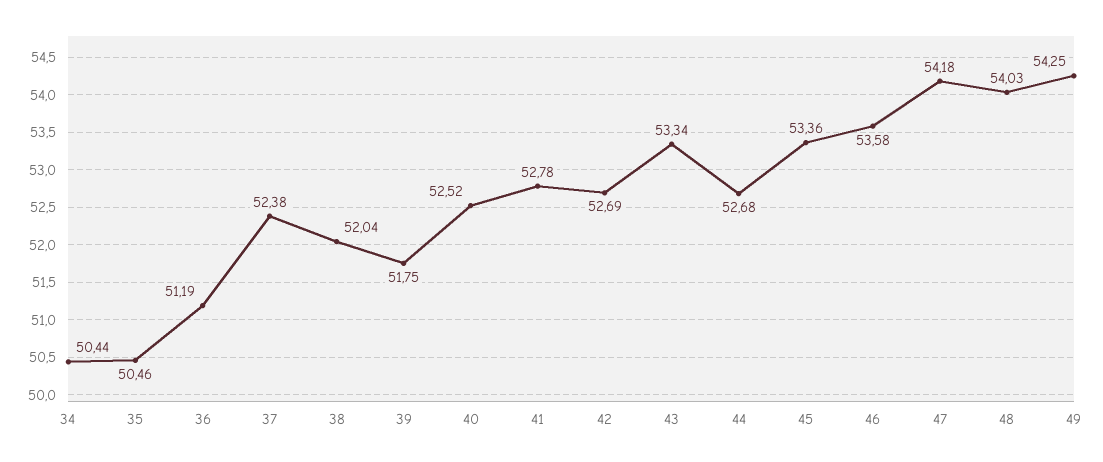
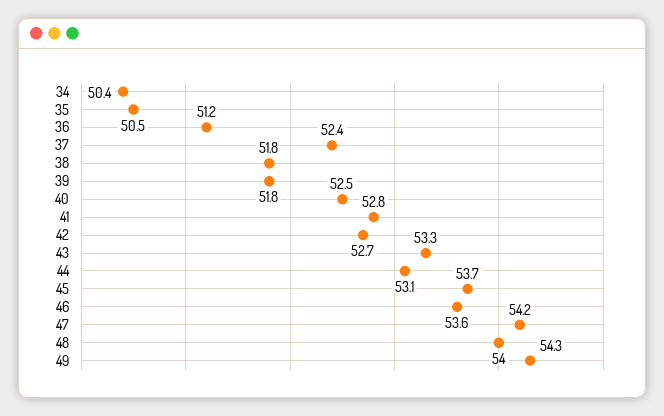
  {
    "34": 50.44,
    "35": 50.46,
    "36": 51.19,
    "37": 52.38,
-   "38": 52.04,
+   "38": 51.8,
    "39": 51.75,
    "40": 52.52,
    "41": 52.78,
    "42": 52.69,
    "43": 53.34,
-   "44": 52.68,
+   "44": 53.1,
-   "45": 53.36,
+   "45": 53.7,
    "46": 53.58,
    "47": 54.18,
    "48": 54.03,
    "49": 54.25
  }

